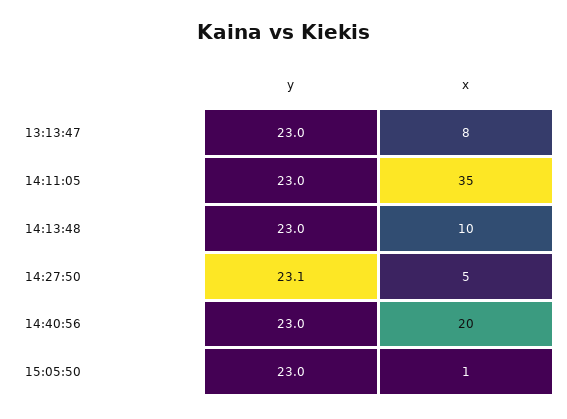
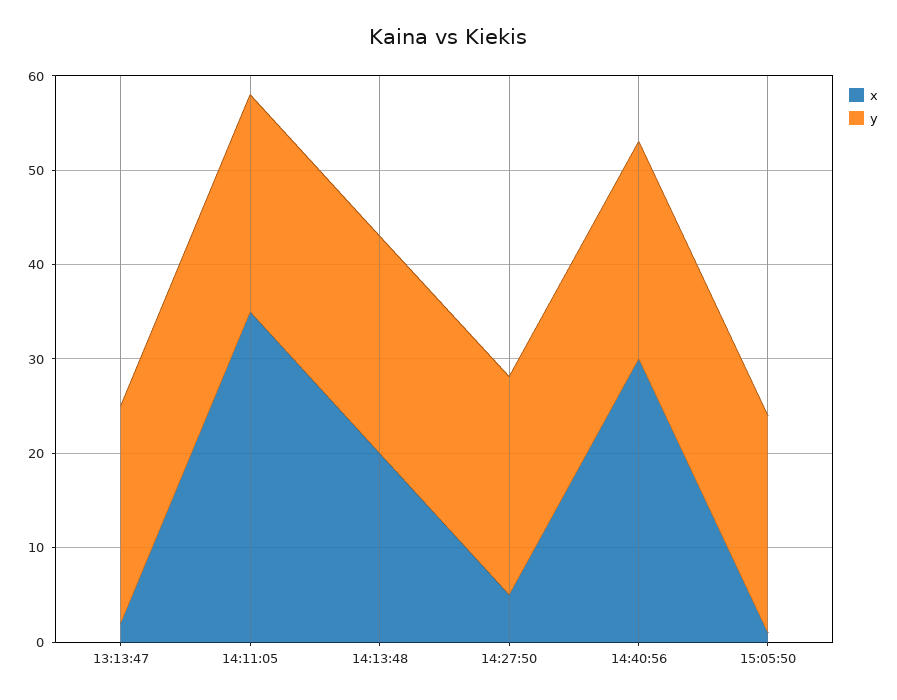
  {
    "y": {
      "13:13:47": 23,
      "14:11:05": 23,
      "14:13:48": 23,
      "14:27:50": 23.1,
      "14:40:56": 23,
      "15:05:50": 23
    },
    "x": {
-     "13:13:47": 8,
+     "13:13:47": 2,
      "14:11:05": 35,
-     "14:13:48": 10,
+     "14:13:48": 20,
      "14:27:50": 5,
-     "14:40:56": 20,
+     "14:40:56": 30,
      "15:05:50": 1
    }
  }

